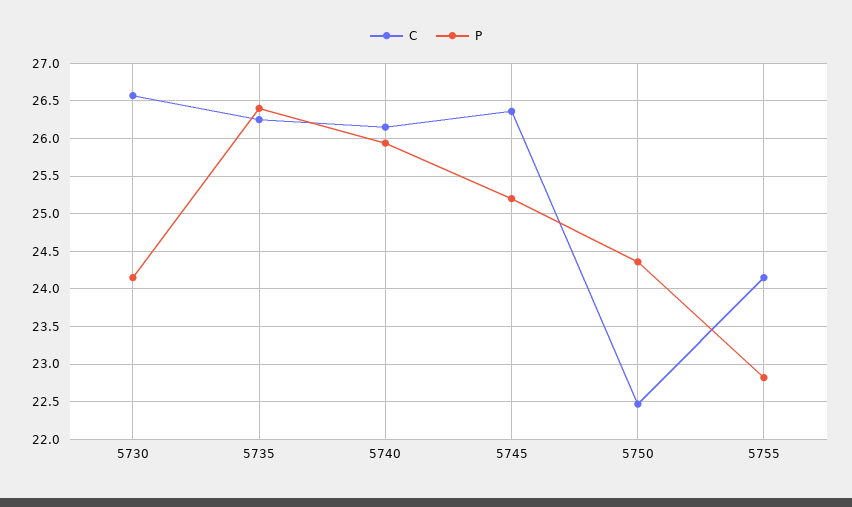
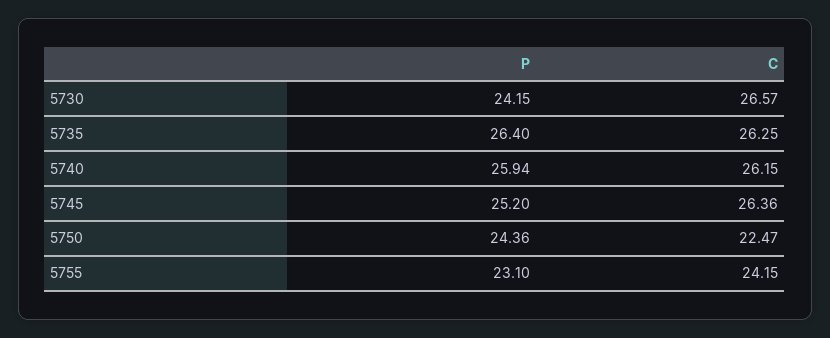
  {
    "C": {
      "5730": 26.57,
      "5735": 26.25,
      "5740": 26.15,
      "5745": 26.36,
      "5750": 22.47,
      "5755": 24.15
    },
    "P": {
      "5730": 24.15,
      "5735": 26.4,
      "5740": 25.94,
      "5745": 25.2,
      "5750": 24.36,
-     "5755": 22.8
+     "5755": 23.1
    }
  }

